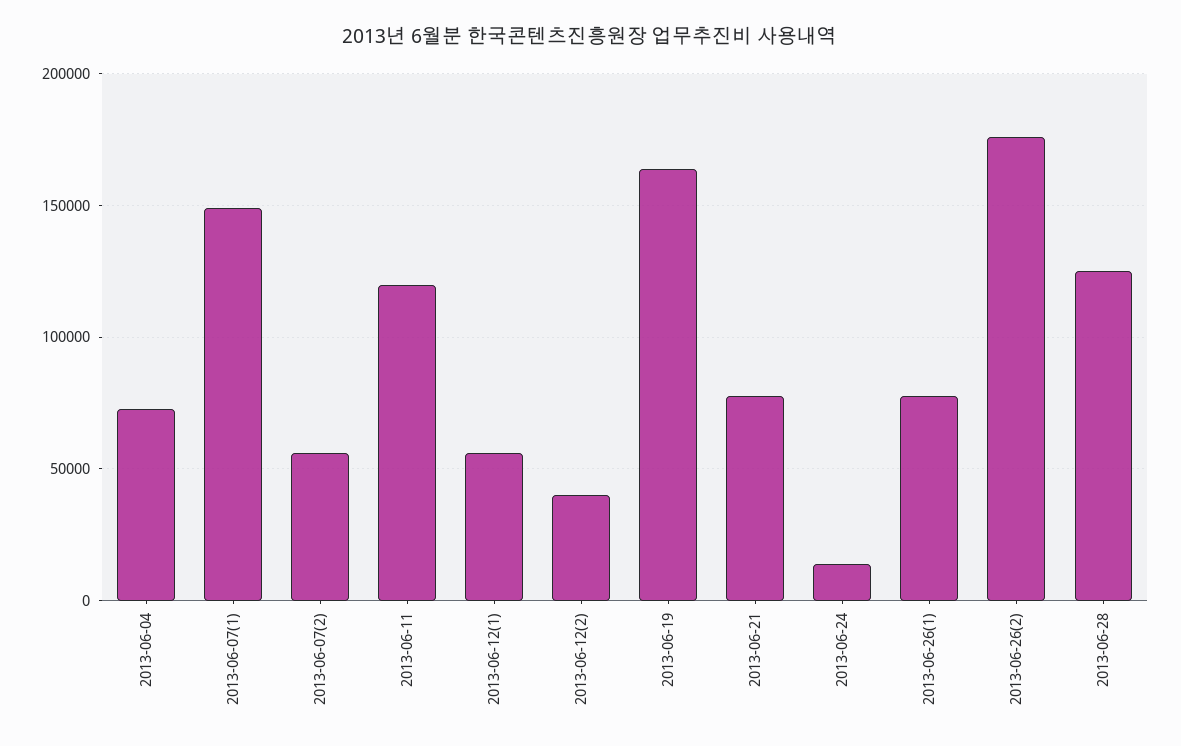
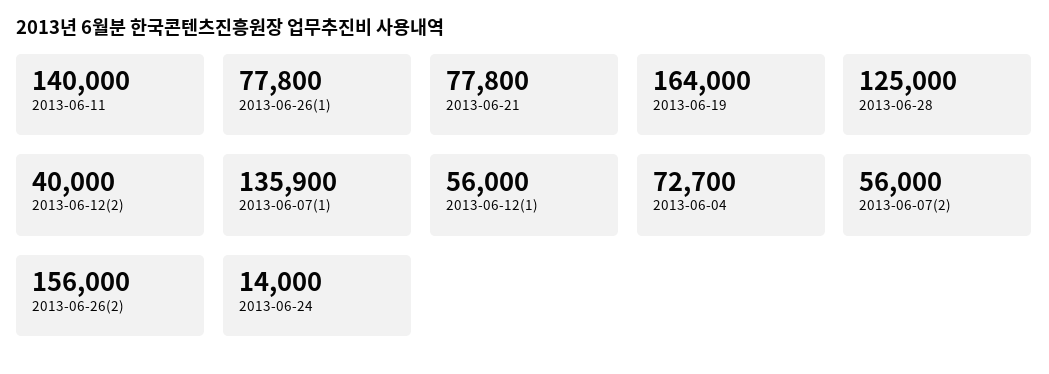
  {
    "2013-06-04": 72700,
-   "2013-06-07(1)": 150000,
+   "2013-06-07(1)": 135900,
    "2013-06-07(2)": 56000,
-   "2013-06-11": 120000,
+   "2013-06-11": 140000,
    "2013-06-12(1)": 56000,
    "2013-06-12(2)": 40000,
    "2013-06-19": 164000,
    "2013-06-21": 77800,
    "2013-06-24": 14000,
    "2013-06-26(1)": 77800,
-   "2013-06-26(2)": 175000,
+   "2013-06-26(2)": 156000,
    "2013-06-28": 125000
  }

